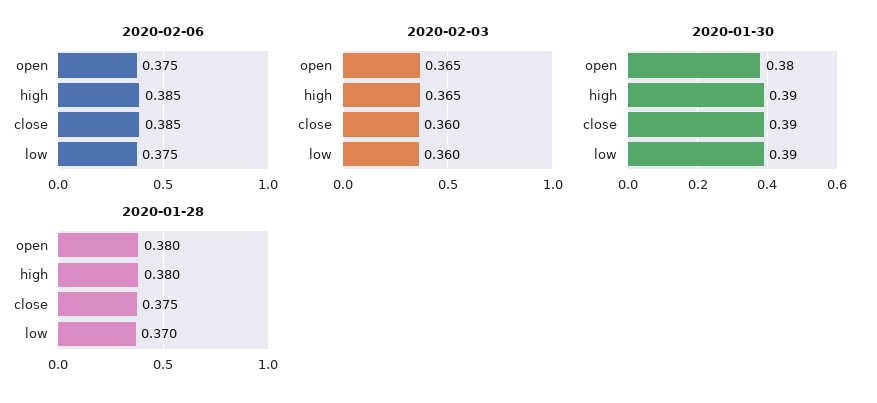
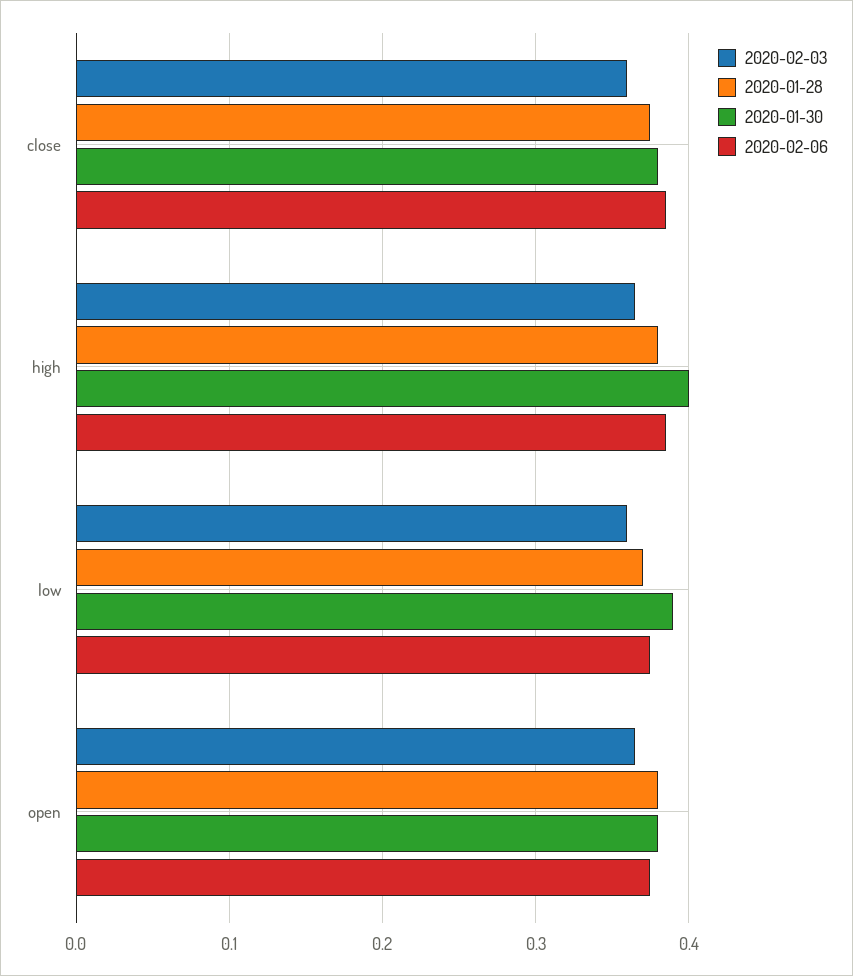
  {
    "2020-02-06": {
      "open": 0.375,
      "high": 0.385,
      "close": 0.385,
      "low": 0.375
    },
    "2020-02-03": {
      "open": 0.365,
      "high": 0.365,
      "close": 0.36,
      "low": 0.36
    },
    "2020-01-30": {
      "open": 0.38,
-     "high": 0.39,
+     "high": 0.4,
-     "close": 0.39,
+     "close": 0.38,
      "low": 0.39
    },
    "2020-01-28": {
      "open": 0.38,
      "high": 0.38,
      "close": 0.375,
      "low": 0.37
    }
  }

